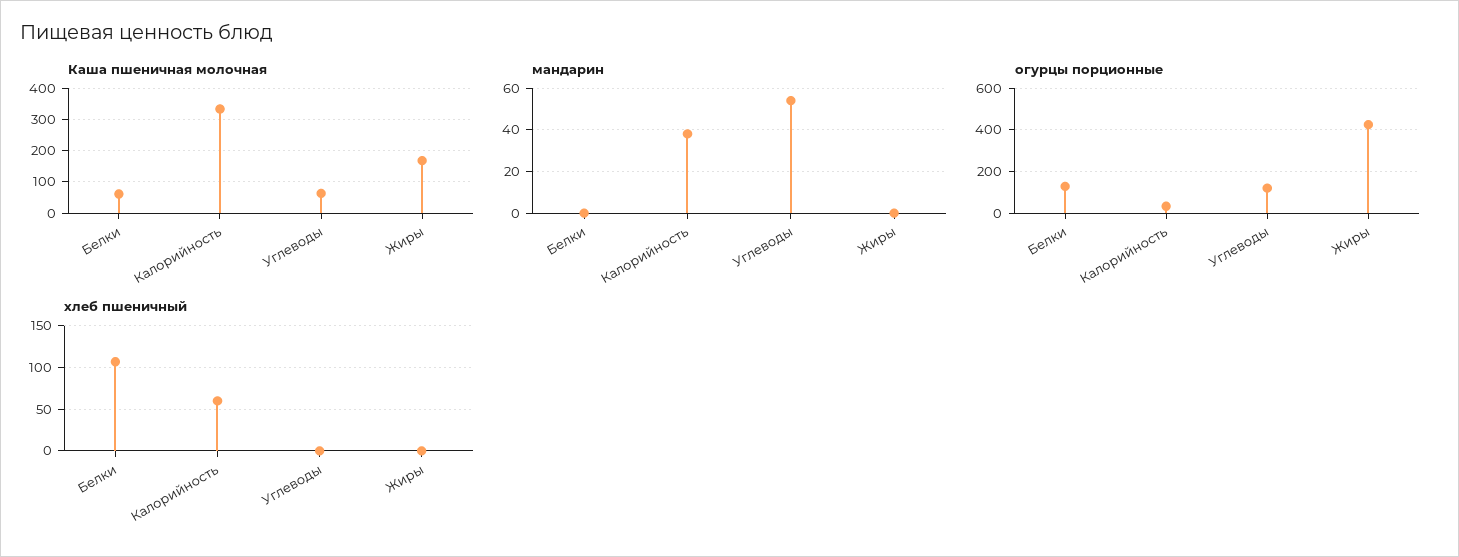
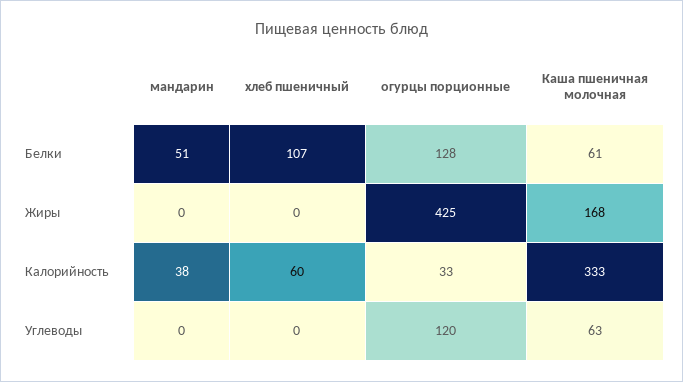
  {
    "Каша пшеничная молочная": {
      "Белки": 61,
      "Калорийность": 333,
      "Углеводы": 63,
      "Жиры": 168
    },
    "мандарин": {
-     "Белки": 0,
+     "Белки": 51,
      "Калорийность": 38,
-     "Углеводы": 55,
+     "Углеводы": 0,
      "Жиры": 0
    },
    "огурцы порционные": {
      "Белки": 128,
      "Калорийность": 33,
      "Углеводы": 120,
      "Жиры": 425
    },
    "хлеб пшеничный": {
      "Белки": 107,
      "Калорийность": 60,
      "Углеводы": 0,
      "Жиры": 0
    }
  }

